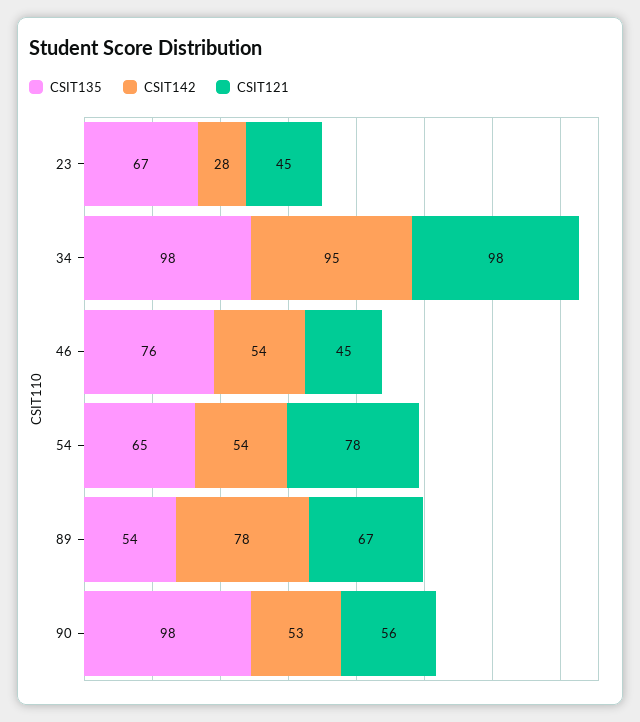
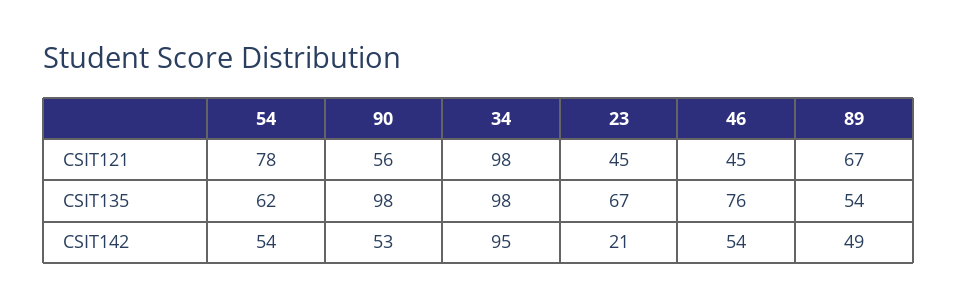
  {
    "CSIT135": {
      "23": 67,
      "34": 98,
      "46": 76,
-     "54": 65,
+     "54": 62,
      "89": 54,
      "90": 98
    },
    "CSIT142": {
-     "23": 28,
+     "23": 21,
      "34": 95,
      "46": 54,
      "54": 54,
-     "89": 78,
+     "89": 49,
      "90": 53
    },
    "CSIT121": {
      "23": 45,
      "34": 98,
      "46": 45,
      "54": 78,
      "89": 67,
      "90": 56
    }
  }

